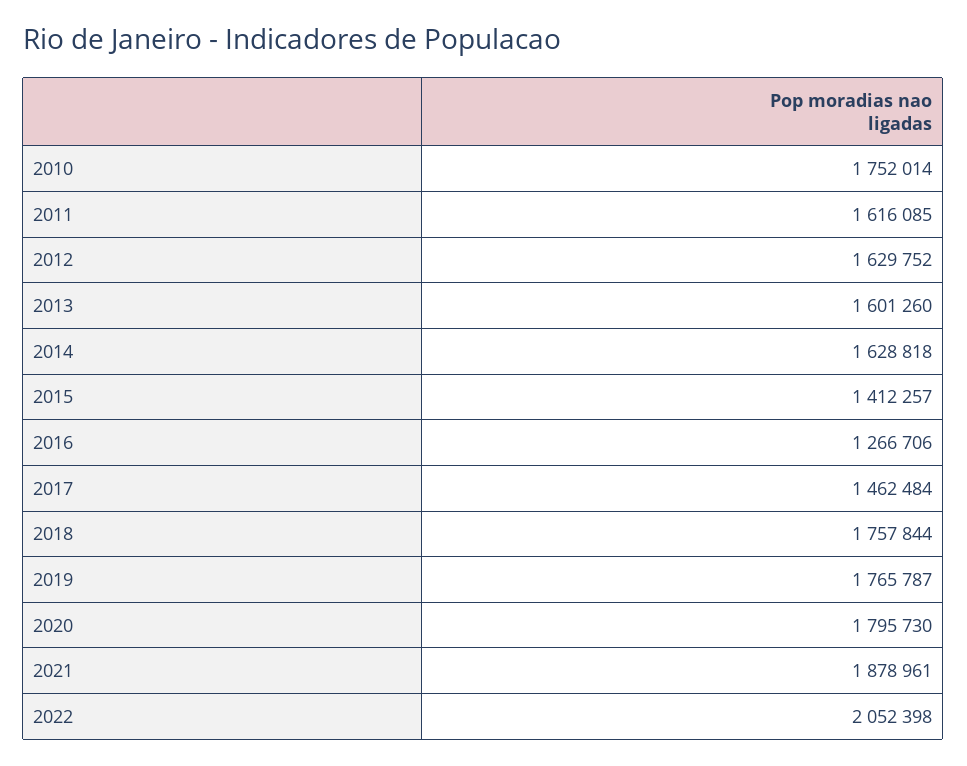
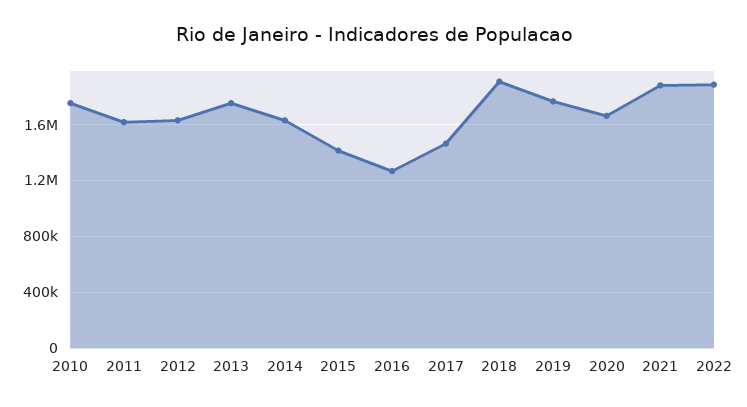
  {
    "2010": 1752014,
    "2011": 1616085,
    "2012": 1629752,
-   "2013": 1601260,
+   "2013": 1750000,
    "2014": 1628818,
    "2015": 1412257,
    "2016": 1266706,
    "2017": 1462484,
-   "2018": 1757844,
+   "2018": 1900000,
    "2019": 1765787,
-   "2020": 1795730,
+   "2020": 1650000,
    "2021": 1878961,
-   "2022": 2052398
+   "2022": 1900000
  }

